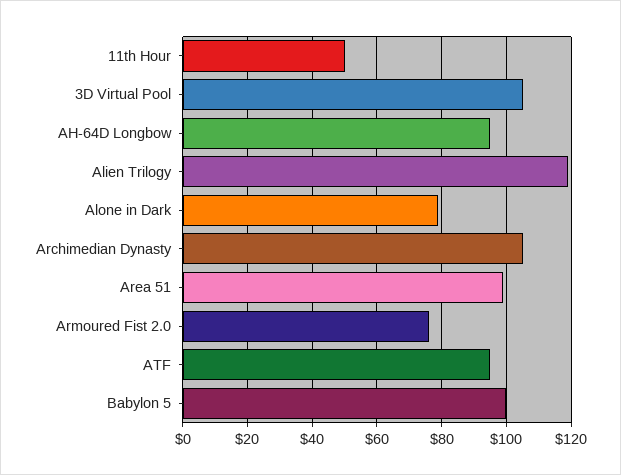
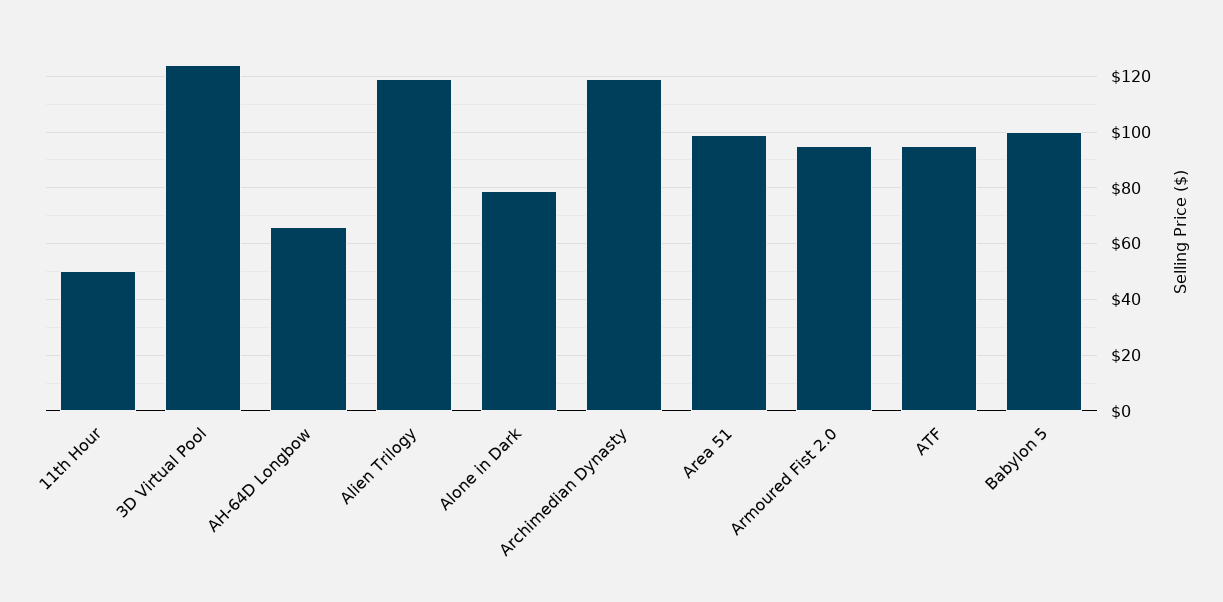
  {
    "11th Hour": 50,
-   "3D Virtual Pool": 105,
+   "3D Virtual Pool": 125,
-   "AH-64D Longbow": 95,
+   "AH-64D Longbow": 65,
    "Alien Trilogy": 120,
    "Alone in Dark": 80,
-   "Archimedian Dynasty": 105,
+   "Archimedian Dynasty": 120,
    "Area 51": 100,
-   "Armoured Fist 2.0": 75,
+   "Armoured Fist 2.0": 95,
    "ATF": 95,
    "Babylon 5": 100
  }

